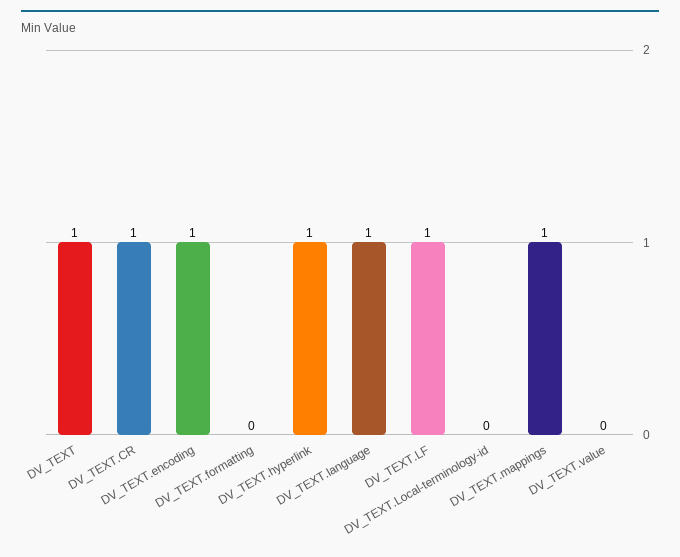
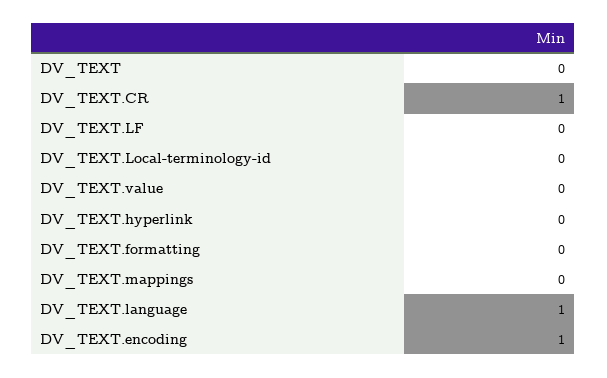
  {
-   "DV_TEXT": 1,
+   "DV_TEXT": 0,
    "DV_TEXT.CR": 1,
    "DV_TEXT.encoding": 1,
    "DV_TEXT.formatting": 0,
-   "DV_TEXT.hyperlink": 1,
+   "DV_TEXT.hyperlink": 0,
    "DV_TEXT.language": 1,
-   "DV_TEXT.LF": 1,
+   "DV_TEXT.LF": 0,
    "DV_TEXT.Local-terminology-id": 0,
-   "DV_TEXT.mappings": 1,
+   "DV_TEXT.mappings": 0,
    "DV_TEXT.value": 0
  }

